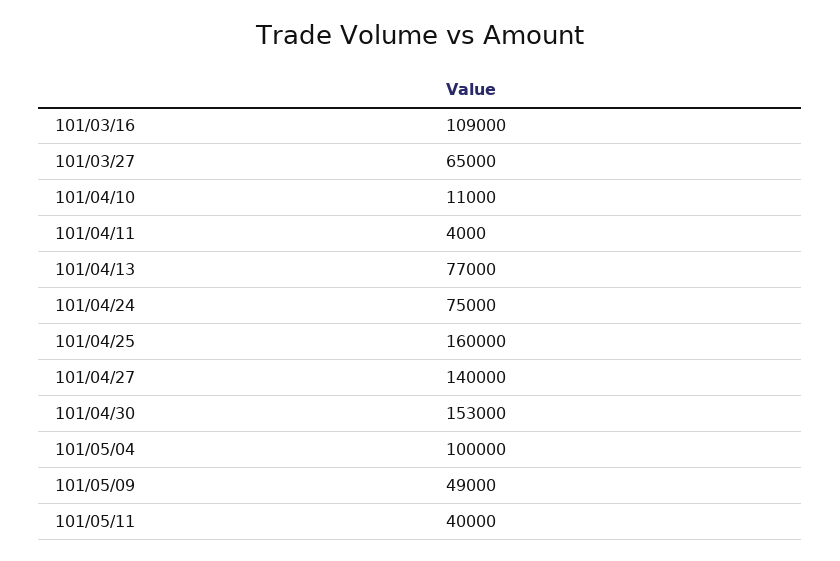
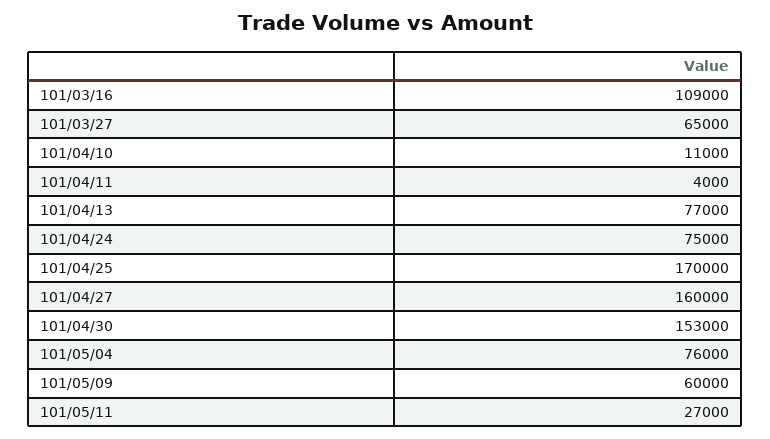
  {
    "101/03/16": 109000,
    "101/03/27": 65000,
    "101/04/10": 11000,
    "101/04/11": 4000,
    "101/04/13": 77000,
    "101/04/24": 75000,
-   "101/04/25": 160000,
+   "101/04/25": 170000,
-   "101/04/27": 140000,
+   "101/04/27": 160000,
    "101/04/30": 153000,
-   "101/05/04": 100000,
+   "101/05/04": 76000,
-   "101/05/09": 49000,
+   "101/05/09": 60000,
-   "101/05/11": 40000
+   "101/05/11": 27000
  }

